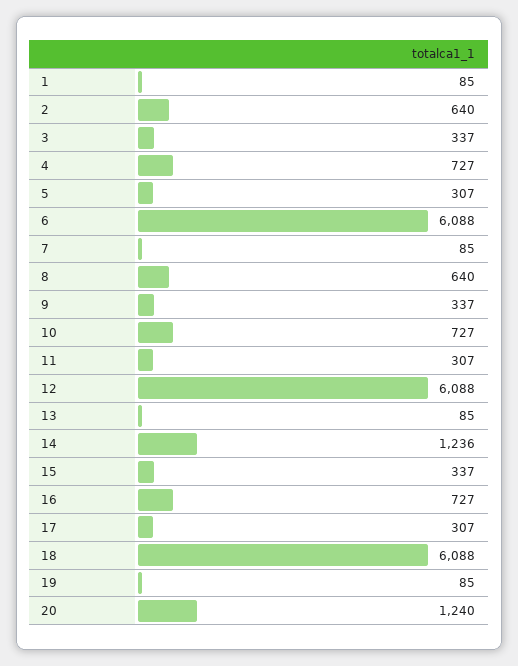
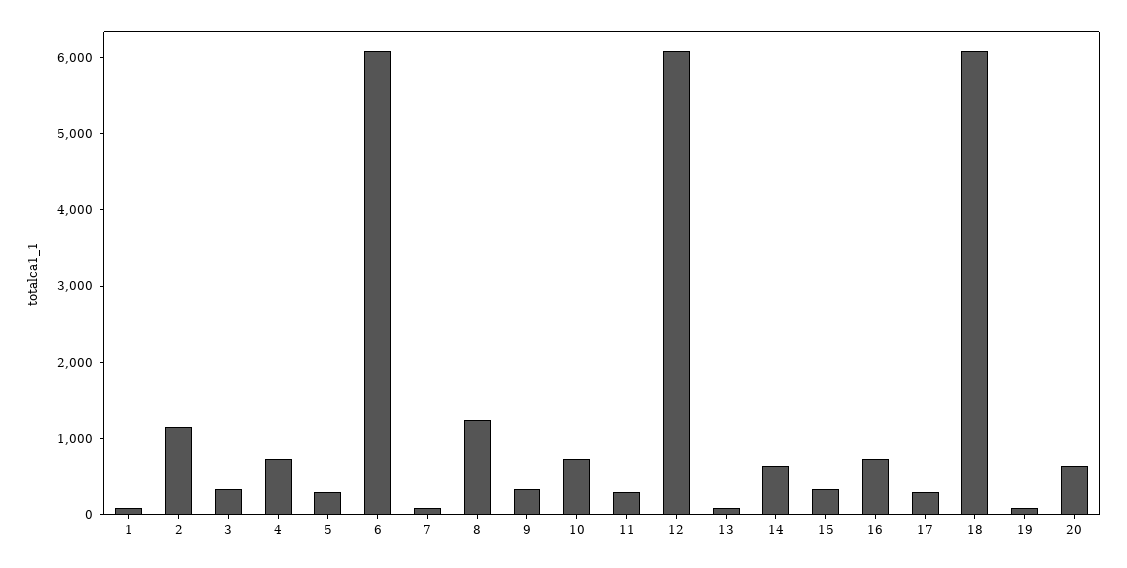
  {
    "1": 85,
-   "2": 640,
+   "2": 1200,
    "3": 337,
    "4": 727,
    "5": 307,
    "6": 6088,
    "7": 85,
-   "8": 640,
+   "8": 1200,
    "9": 337,
    "10": 727,
    "11": 307,
    "12": 6088,
    "13": 85,
-   "14": 1236,
+   "14": 600,
    "15": 337,
    "16": 727,
    "17": 307,
    "18": 6088,
    "19": 85,
-   "20": 1240
+   "20": 600
  }

